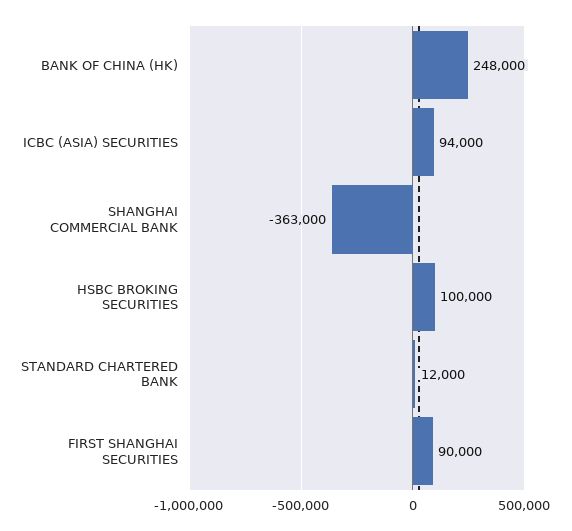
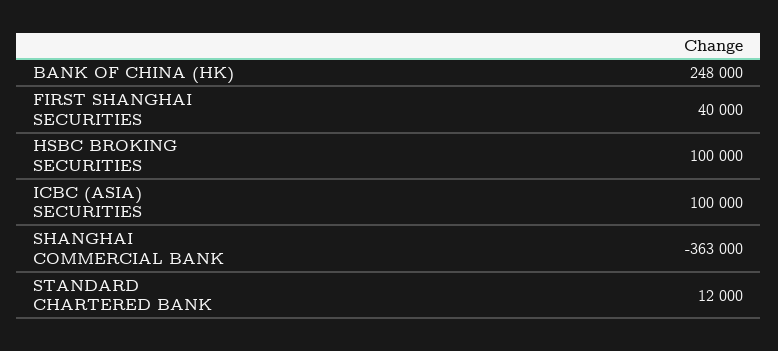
  {
    "BANK OF CHINA (HK)": 248000,
-   "ICBC (ASIA) SECURITIES": 94000,
+   "ICBC (ASIA) SECURITIES": 100000,
    "SHANGHAI COMMERCIAL BANK": -363000,
    "HSBC BROKING SECURITIES": 100000,
    "STANDARD CHARTERED BANK": 12000,
-   "FIRST SHANGHAI SECURITIES": 90000
+   "FIRST SHANGHAI SECURITIES": 40000
  }

